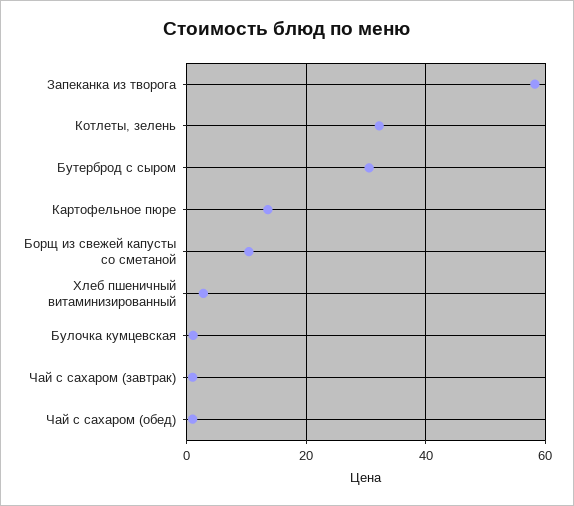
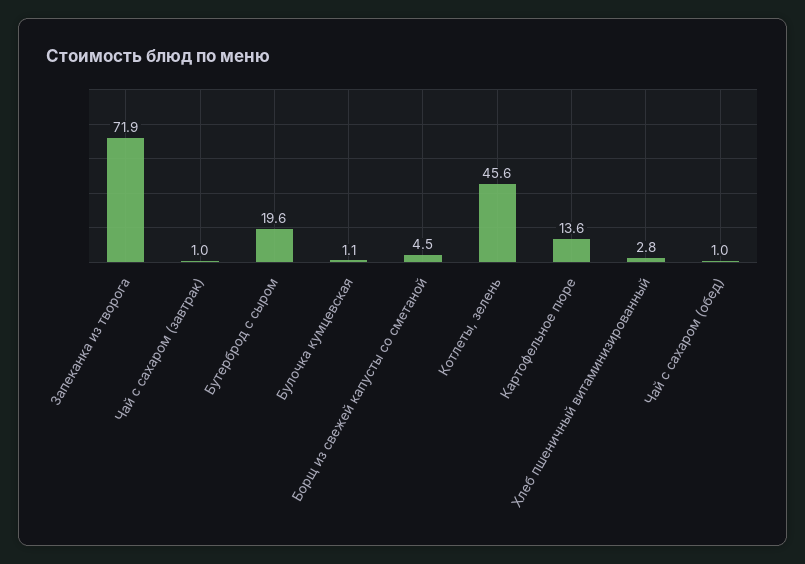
  {
-   "Запеканка из творога": 58,
+   "Запеканка из творога": 71.9,
-   "Котлеты, зелень": 32,
+   "Котлеты, зелень": 45.6,
-   "Бутерброд с сыром": 30,
+   "Бутерброд с сыром": 19.6,
    "Картофельное пюре": 13.6,
-   "Борщ из свежей капусты со сметаной": 10,
+   "Борщ из свежей капусты со сметаной": 4.5,
    "Хлеб пшеничный витаминизированный": 2.8,
    "Булочка кумцевская": 1.1,
    "Чай с сахаром (завтрак)": 1,
    "Чай с сахаром (обед)": 1
  }

